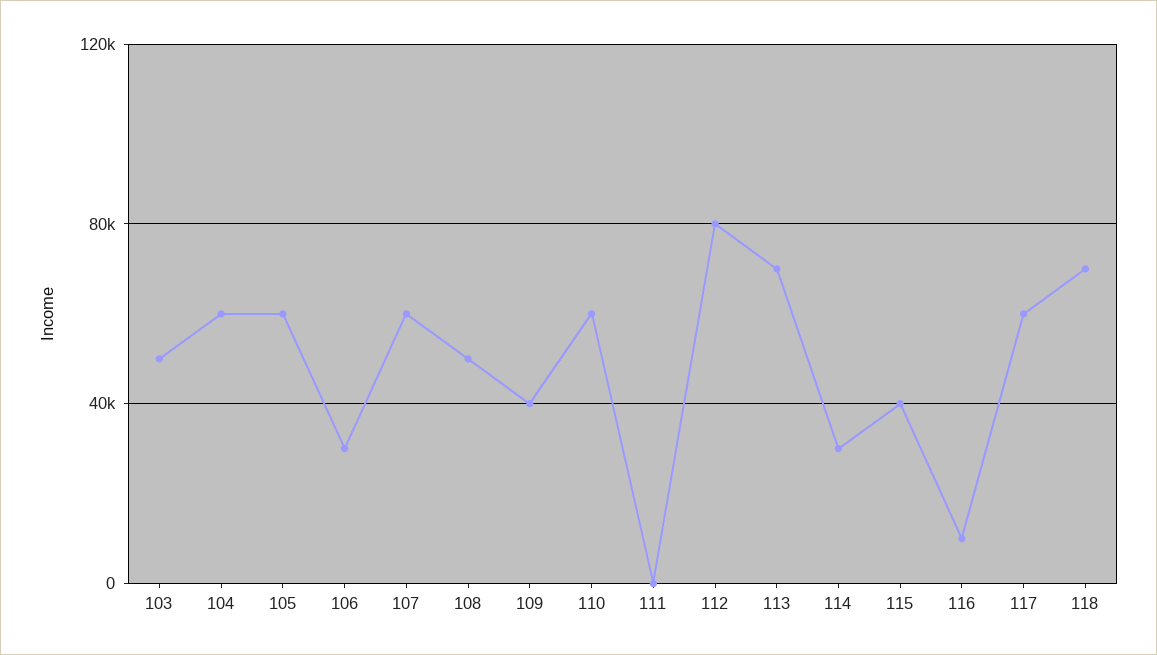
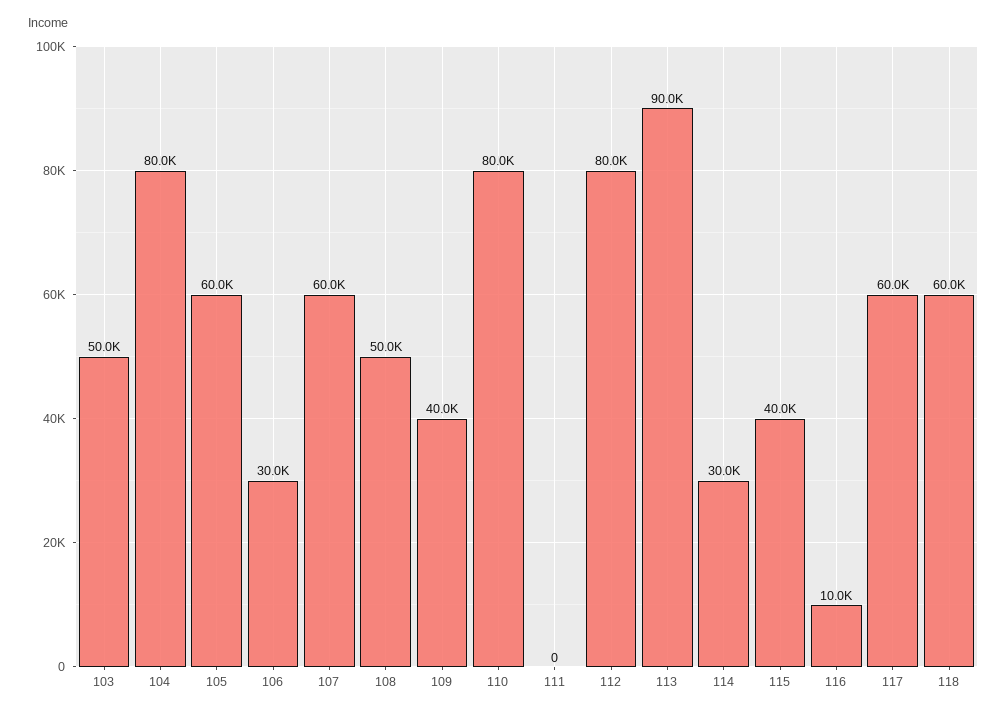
  {
    "103": 50000,
-   "104": 60000,
+   "104": 80000,
    "105": 60000,
    "106": 30000,
    "107": 60000,
    "108": 50000,
    "109": 40000,
-   "110": 60000,
+   "110": 80000,
    "111": 0,
    "112": 80000,
-   "113": 70000,
+   "113": 90000,
    "114": 30000,
    "115": 40000,
    "116": 10000,
    "117": 60000,
-   "118": 70000
+   "118": 60000
  }

